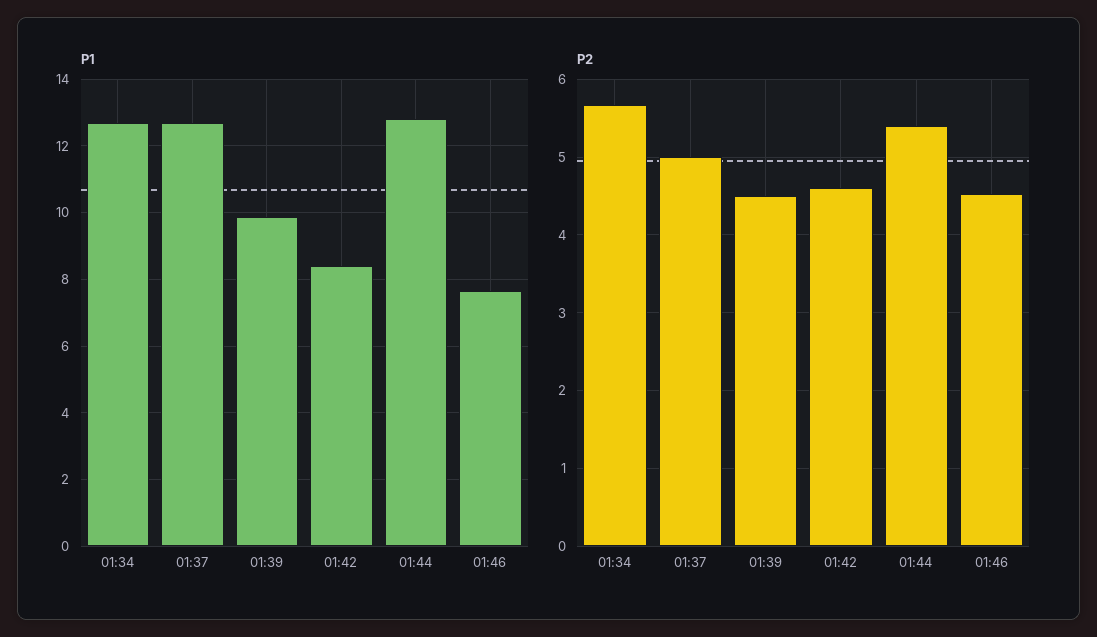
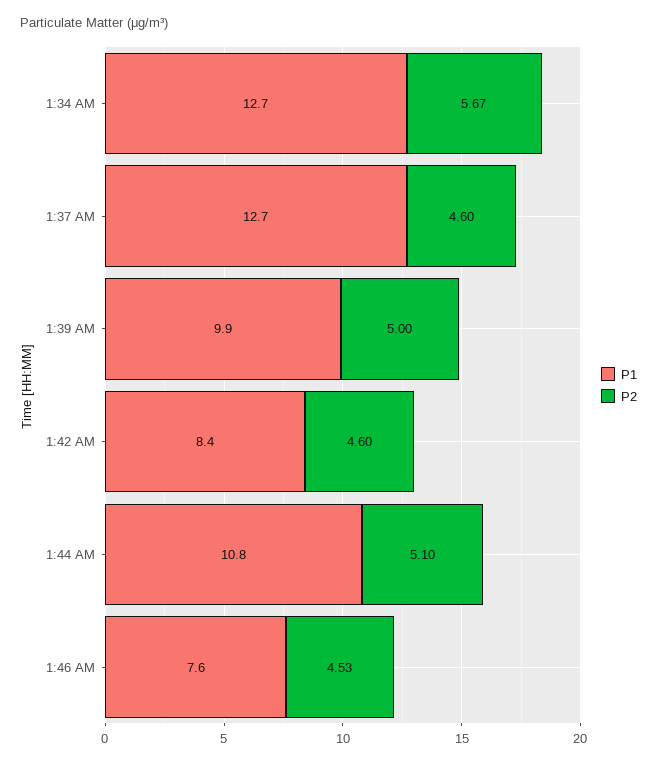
  {
    "P1": {
      "01:34": 12.7,
      "01:37": 12.7,
      "01:39": 9.9,
      "01:42": 8.4,
-     "01:44": 12.8,
+     "01:44": 10.8,
      "01:46": 7.6
    },
    "P2": {
      "01:34": 5.67,
-     "01:37": 5,
+     "01:37": 4.6,
-     "01:39": 4.5,
+     "01:39": 5,
      "01:42": 4.6,
-     "01:44": 5.4,
+     "01:44": 5.1,
      "01:46": 4.53
    }
  }

